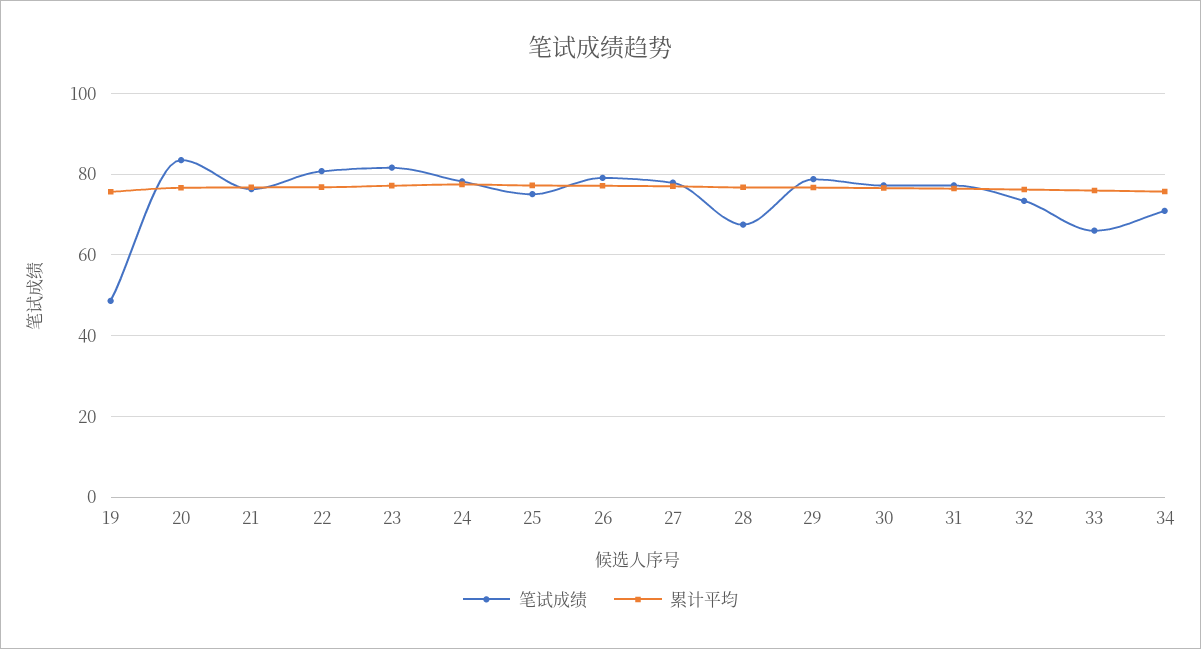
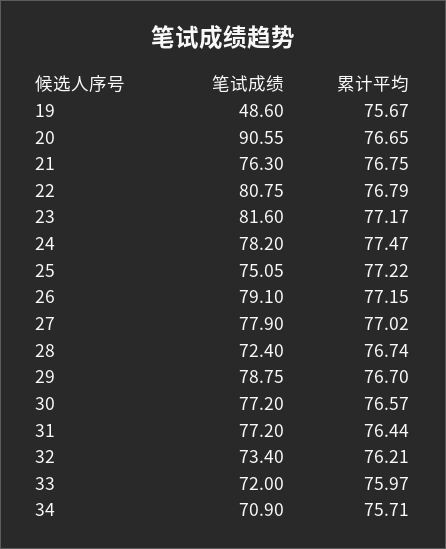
  {
    "笔试成绩": {
      "19": 48.6,
-     "20": 84,
+     "20": 90.55,
      "21": 76.3,
      "22": 80.75,
      "23": 81.6,
      "24": 78.2,
      "25": 75.05,
      "26": 79.1,
      "27": 77.9,
-     "28": 68,
+     "28": 72.4,
      "29": 78.75,
      "30": 77.2,
      "31": 77.2,
      "32": 73.4,
-     "33": 66,
+     "33": 72,
      "34": 70.9
    },
    "累计平均": {
      "19": 75.67,
      "20": 76.65,
      "21": 76.75,
      "22": 76.79,
      "23": 77.17,
      "24": 77.47,
      "25": 77.22,
      "26": 77.15,
      "27": 77.02,
      "28": 76.74,
      "29": 76.7,
      "30": 76.57,
      "31": 76.44,
      "32": 76.21,
      "33": 75.97,
      "34": 75.71
    }
  }

